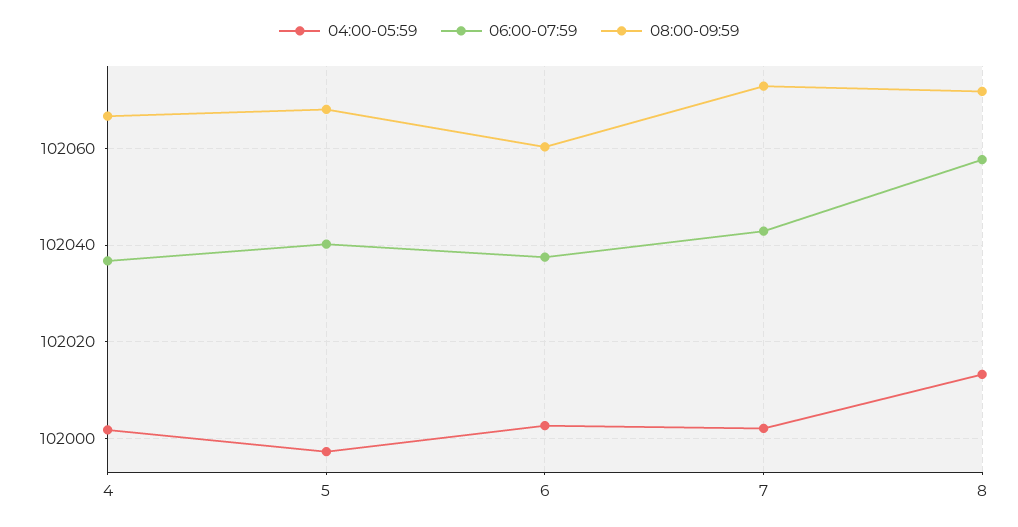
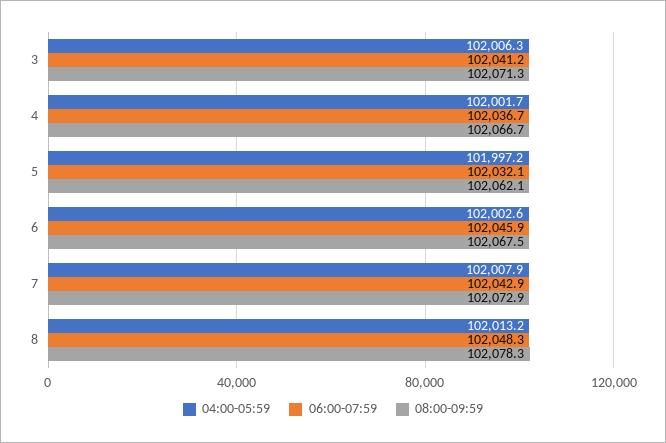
  {
    "04:00-05:59": {
      "4": 102001.7,
      "5": 101997.2,
      "6": 102002.6,
-     "7": 102002,
+     "7": 102007.9,
-     "8": 102013.2
+     "8": 102013.2,
+     "3": 102006.3
    },
    "06:00-07:59": {
      "4": 102036.7,
-     "5": 102040,
+     "5": 102032.1,
-     "6": 102038,
+     "6": 102045.9,
      "7": 102042.9,
-     "8": 102058
+     "8": 102048.3,
+     "3": 102041.2
    },
    "08:00-09:59": {
      "4": 102066.7,
-     "5": 102068,
+     "5": 102062.1,
-     "6": 102060,
+     "6": 102067.5,
      "7": 102072.9,
-     "8": 102072
+     "8": 102078.3,
+     "3": 102071.3
    }
  }

